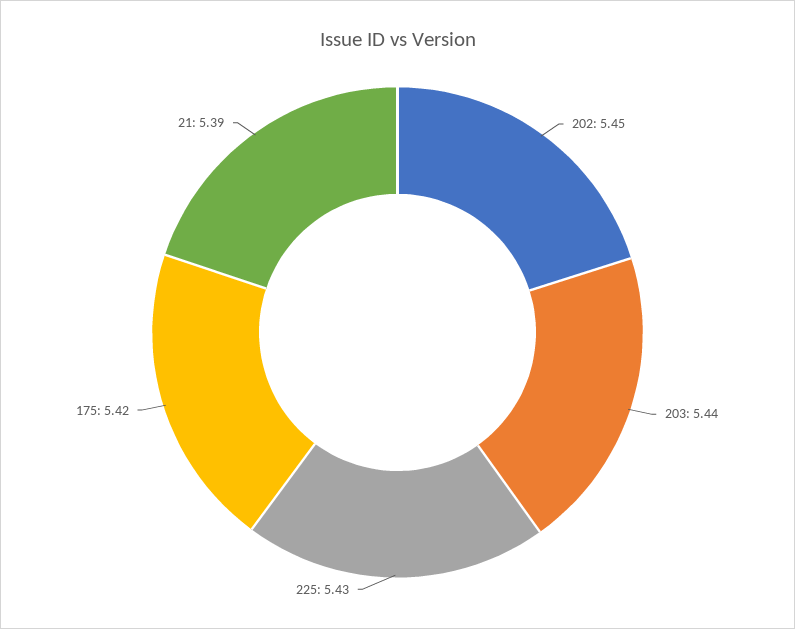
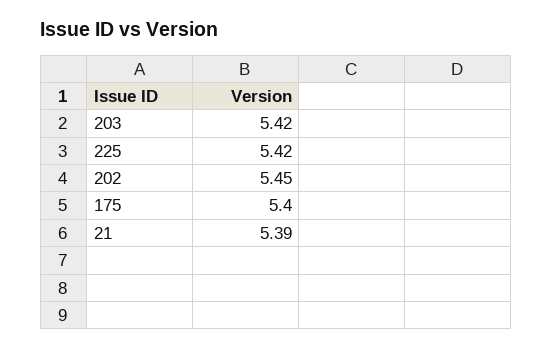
  {
    "202": 5.45,
-   "203": 5.44,
+   "203": 5.42,
-   "225": 5.43,
+   "225": 5.42,
-   "175": 5.42,
+   "175": 5.4,
    "21": 5.39
  }

